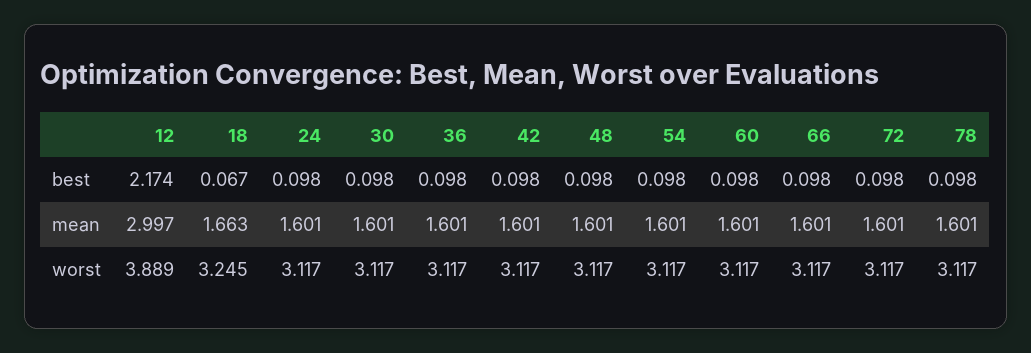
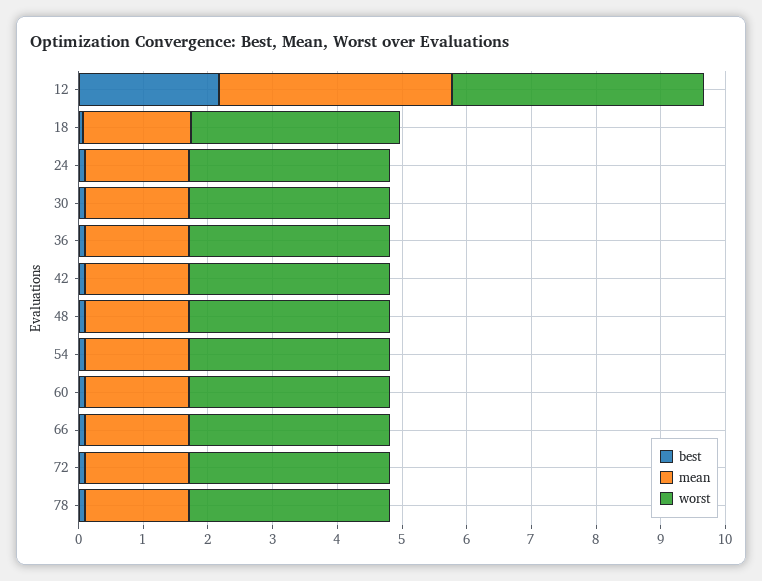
  {
    "best": {
      "12": 2.174,
      "18": 0.067,
      "24": 0.098,
      "30": 0.098,
      "36": 0.098,
      "42": 0.098,
      "48": 0.098,
      "54": 0.098,
      "60": 0.098,
      "66": 0.098,
      "72": 0.098,
      "78": 0.098
    },
    "mean": {
-     "12": 2.997,
+     "12": 3.6,
      "18": 1.663,
      "24": 1.601,
      "30": 1.601,
      "36": 1.601,
      "42": 1.601,
      "48": 1.601,
      "54": 1.601,
      "60": 1.601,
      "66": 1.601,
      "72": 1.601,
      "78": 1.601
    },
    "worst": {
      "12": 3.889,
      "18": 3.245,
      "24": 3.117,
      "30": 3.117,
      "36": 3.117,
      "42": 3.117,
      "48": 3.117,
      "54": 3.117,
      "60": 3.117,
      "66": 3.117,
      "72": 3.117,
      "78": 3.117
    }
  }

